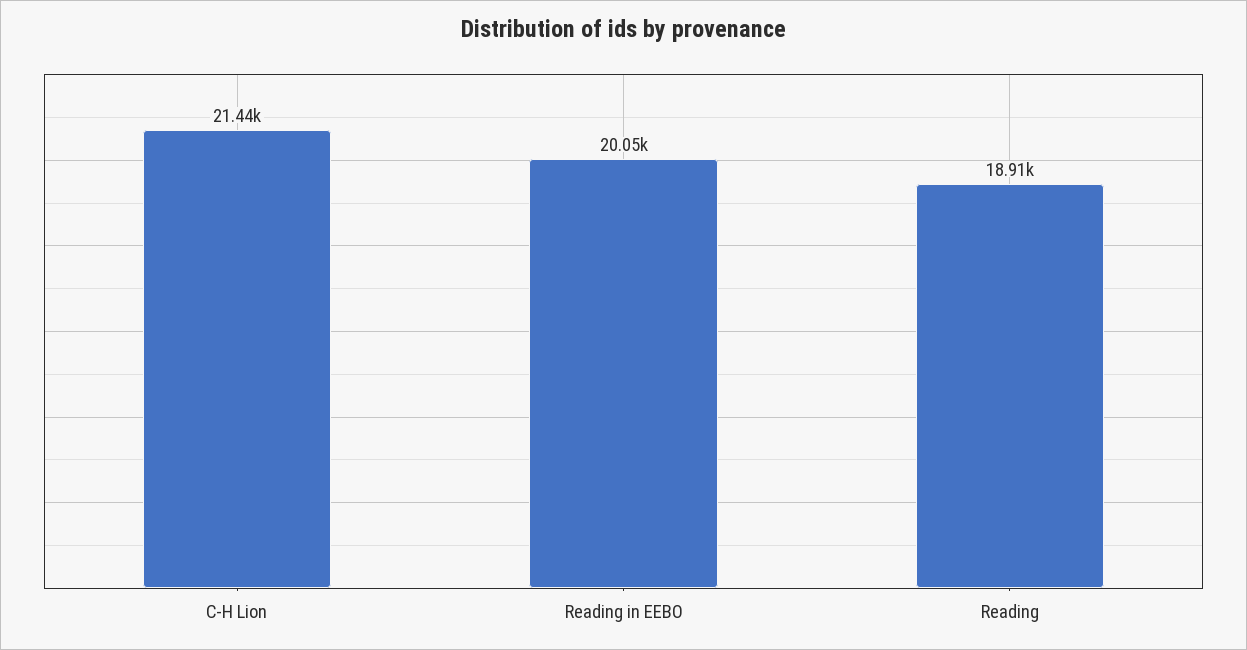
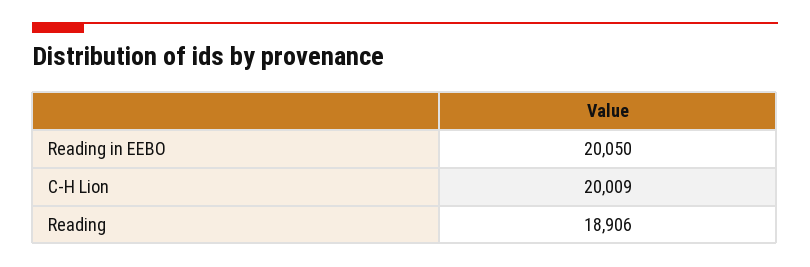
  {
-   "C-H Lion": 21440,
+   "C-H Lion": 20009,
    "Reading in EEBO": 20050,
    "Reading": 18906
  }

